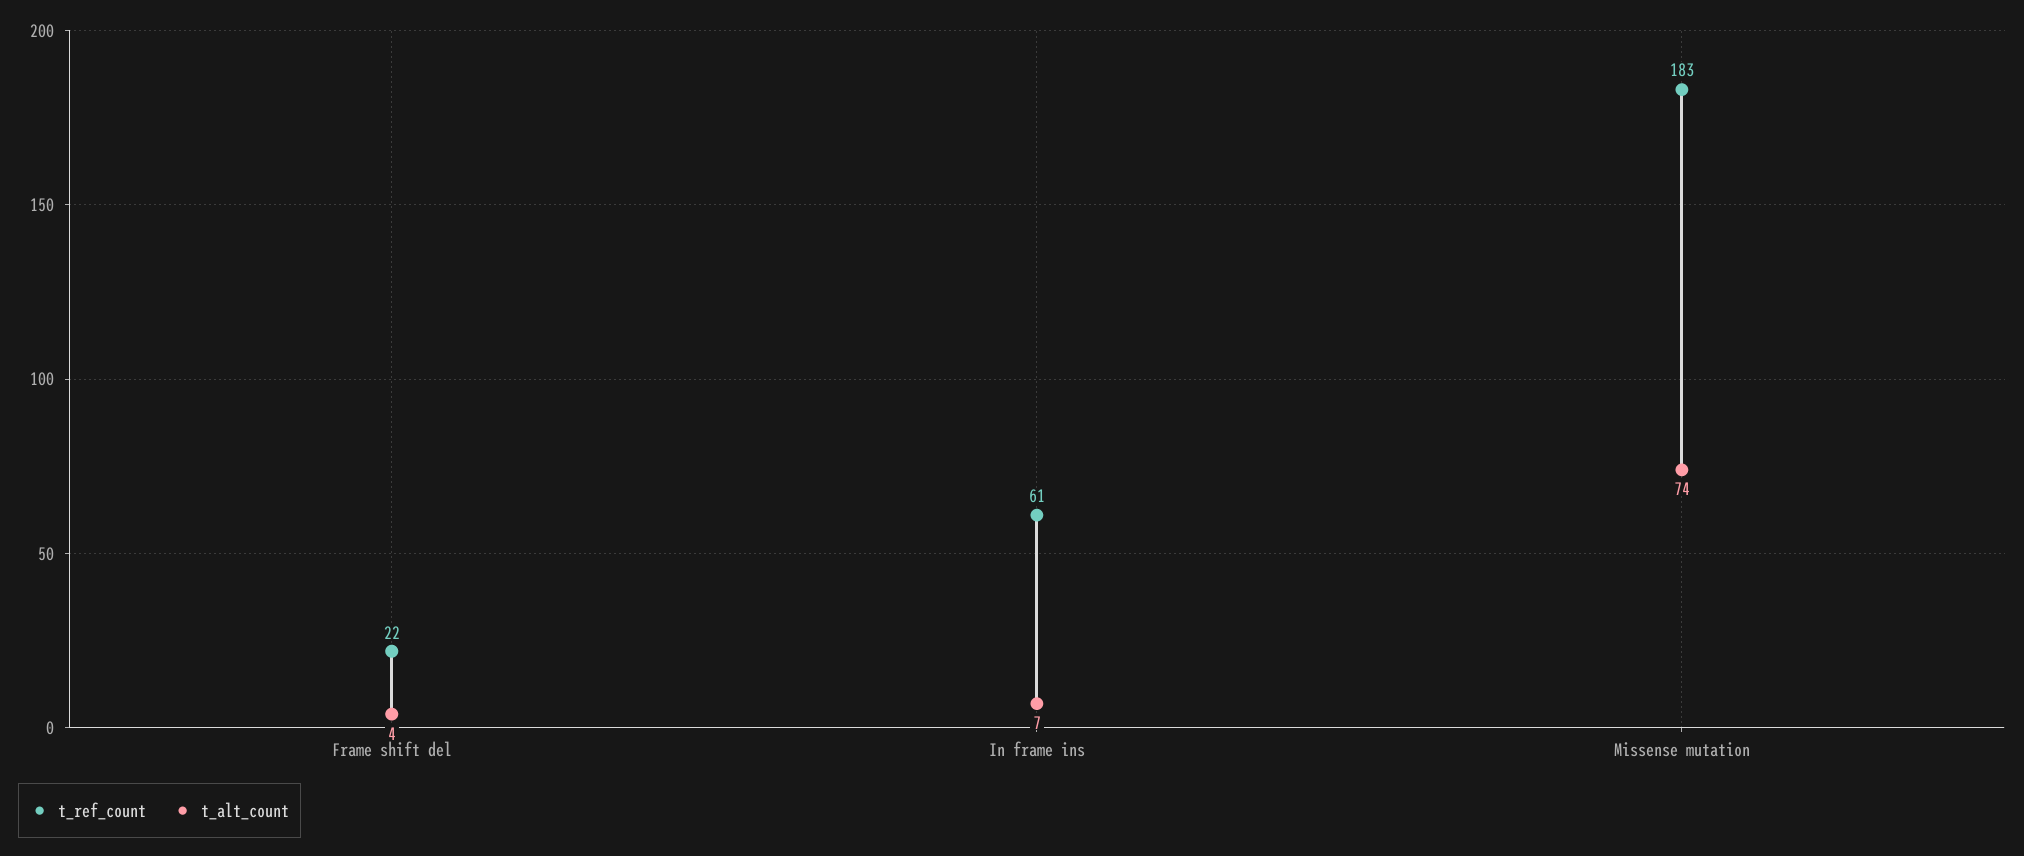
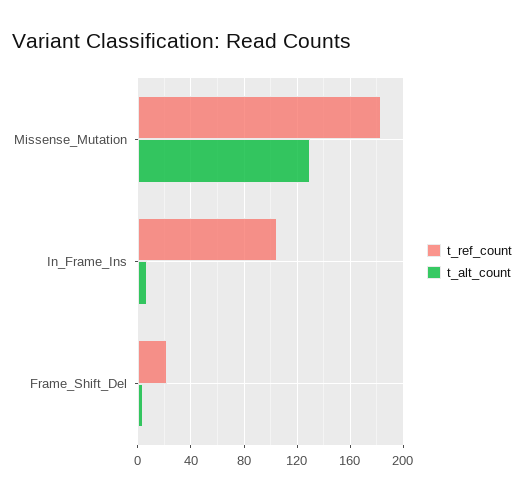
  {
    "t_ref_count": {
      "Frame shift del": 22,
-     "In frame ins": 61,
+     "In frame ins": 105,
      "Missense mutation": 183
    },
    "t_alt_count": {
      "Frame shift del": 4,
      "In frame ins": 7,
-     "Missense mutation": 74
+     "Missense mutation": 130
    }
  }

